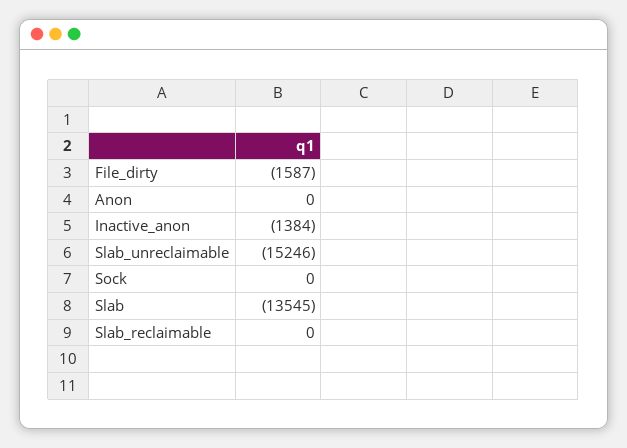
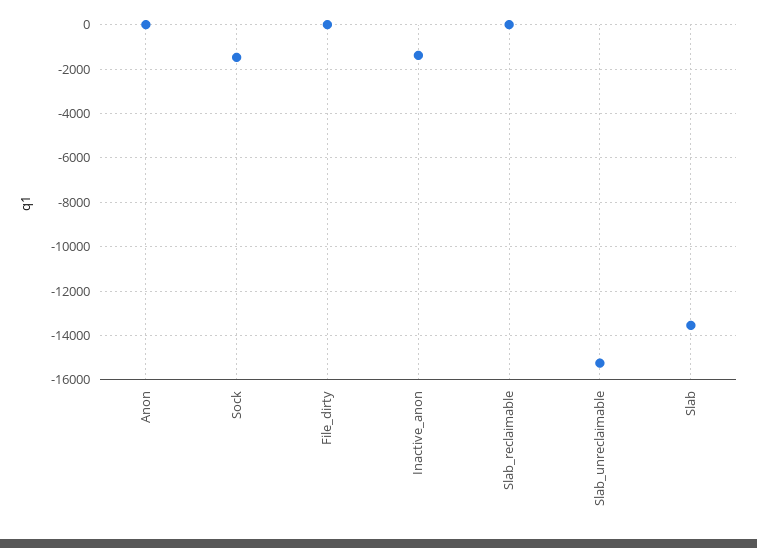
  {
-   "File_dirty": -1587,
+   "File_dirty": 0,
    "Anon": 0,
    "Inactive_anon": -1384,
    "Slab_unreclaimable": -15246,
-   "Sock": 0,
+   "Sock": -1500,
    "Slab": -13545,
    "Slab_reclaimable": 0
  }

